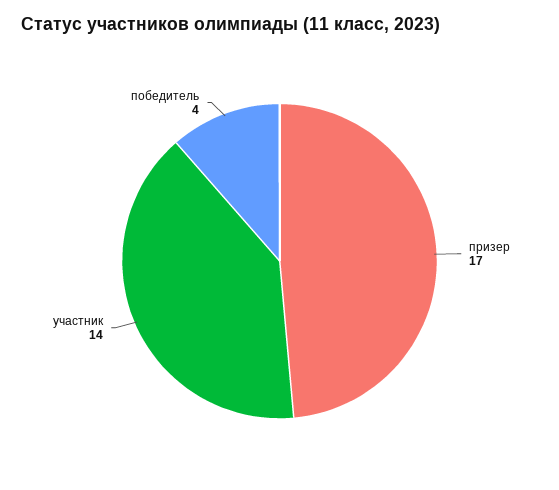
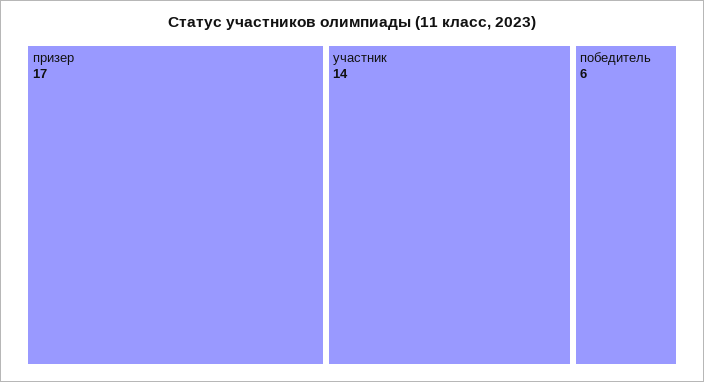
  {
    "призер": 17,
    "участник": 14,
-   "победитель": 4
+   "победитель": 6
  }

